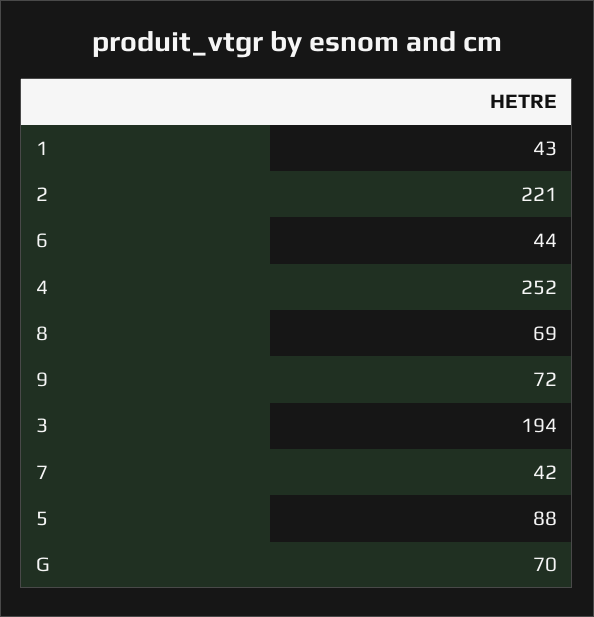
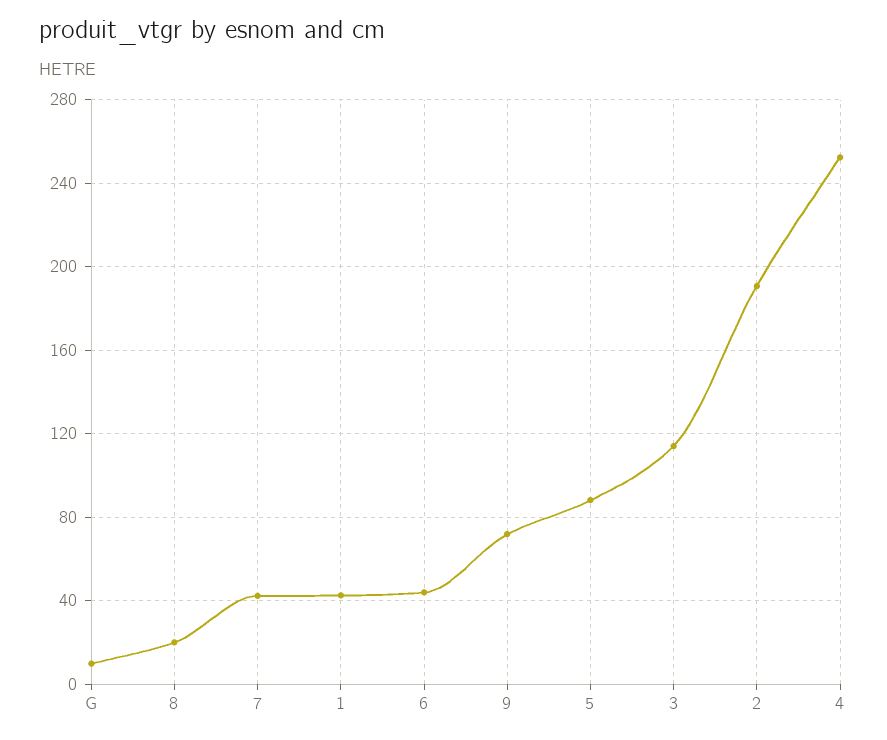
  {
    "1": 43,
-   "2": 221,
+   "2": 190,
    "6": 44,
    "4": 252,
-   "8": 69,
+   "8": 20,
    "9": 72,
-   "3": 194,
+   "3": 115,
    "7": 42,
    "5": 88,
-   "G": 70
+   "G": 10
  }

